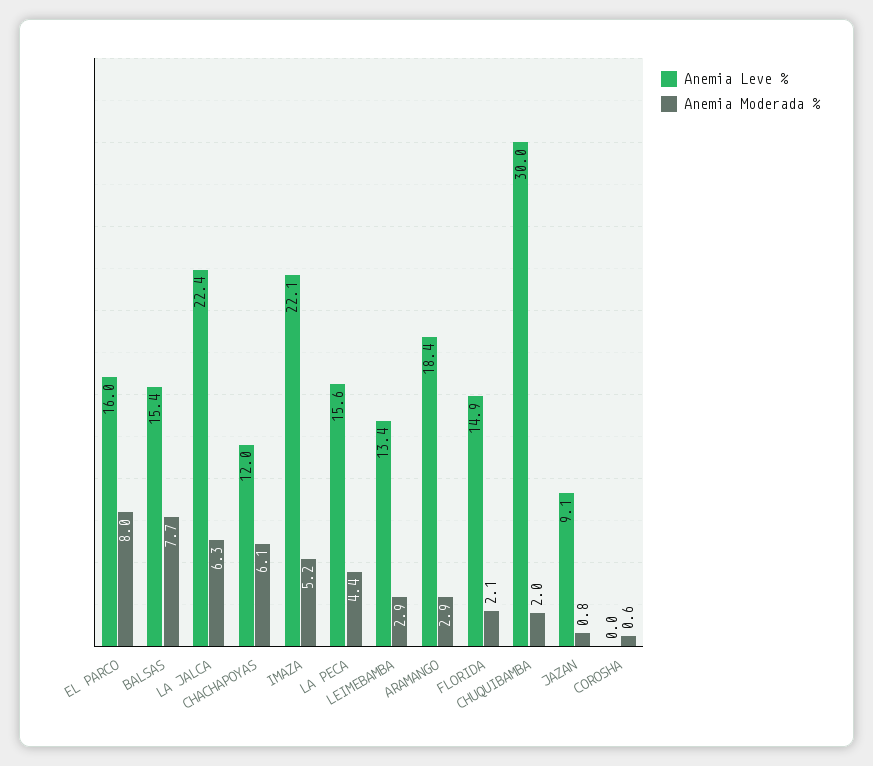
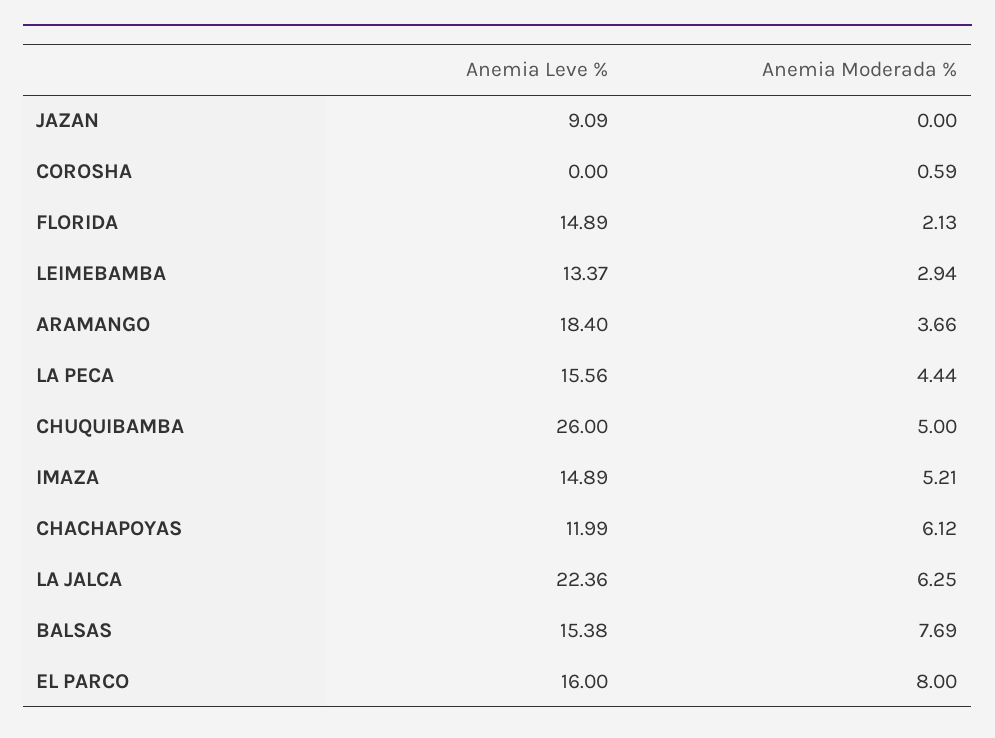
  {
    "Anemia Leve %": {
      "EL PARCO": 16,
      "BALSAS": 15.38,
      "LA JALCA": 22.36,
      "CHACHAPOYAS": 11.99,
-     "IMAZA": 22.1,
+     "IMAZA": 14.89,
      "LA PECA": 15.56,
      "LEIMEBAMBA": 13.37,
      "ARAMANGO": 18.4,
      "FLORIDA": 14.89,
-     "CHUQUIBAMBA": 30,
+     "CHUQUIBAMBA": 26,
      "JAZAN": 9.09,
      "COROSHA": 0
    },
    "Anemia Moderada %": {
      "EL PARCO": 8,
      "BALSAS": 7.69,
      "LA JALCA": 6.25,
      "CHACHAPOYAS": 6.12,
      "IMAZA": 5.21,
      "LA PECA": 4.44,
      "LEIMEBAMBA": 2.94,
-     "ARAMANGO": 2.9,
+     "ARAMANGO": 3.66,
      "FLORIDA": 2.13,
-     "CHUQUIBAMBA": 2,
+     "CHUQUIBAMBA": 5,
-     "JAZAN": 0.8,
+     "JAZAN": 0,
      "COROSHA": 0.59
    }
  }

